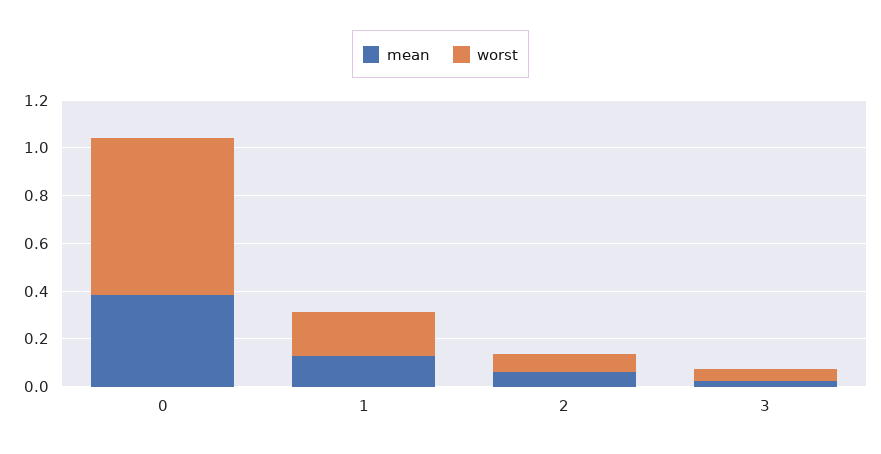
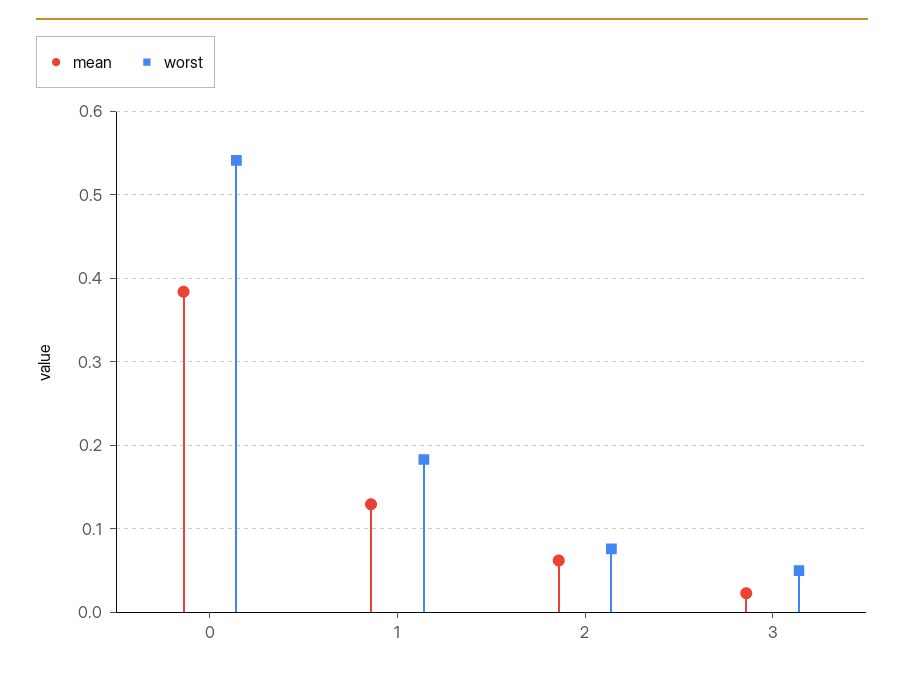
  {
    "mean": {
      "0": 0.38,
      "1": 0.13,
      "2": 0.06,
      "3": 0.02
    },
    "worst": {
-     "0": 0.65,
+     "0": 0.54,
      "1": 0.18,
      "2": 0.08,
      "3": 0.05
    }
  }

